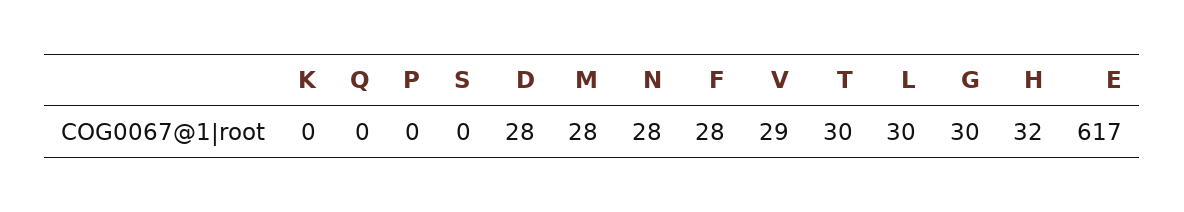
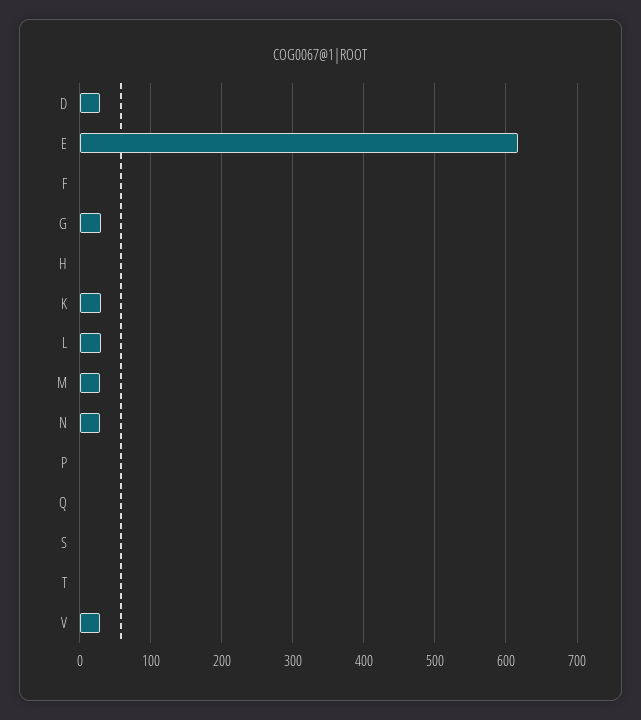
  {
-   "K": 0,
+   "K": 30,
    "Q": 0,
    "P": 0,
    "S": 0,
    "D": 28,
    "M": 28,
    "N": 28,
-   "F": 28,
+   "F": 0,
    "V": 29,
-   "T": 30,
+   "T": 0,
    "L": 30,
    "G": 30,
-   "H": 32,
+   "H": 0,
    "E": 617
  }

